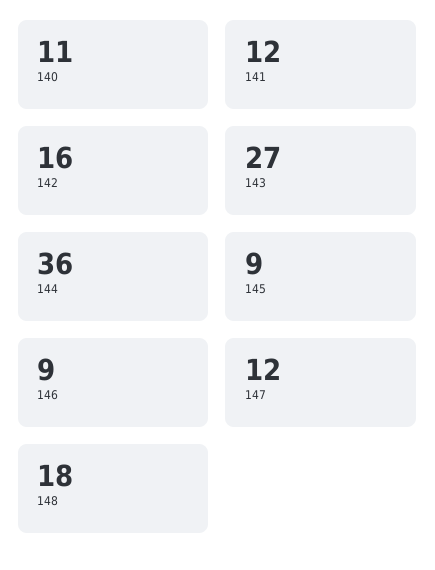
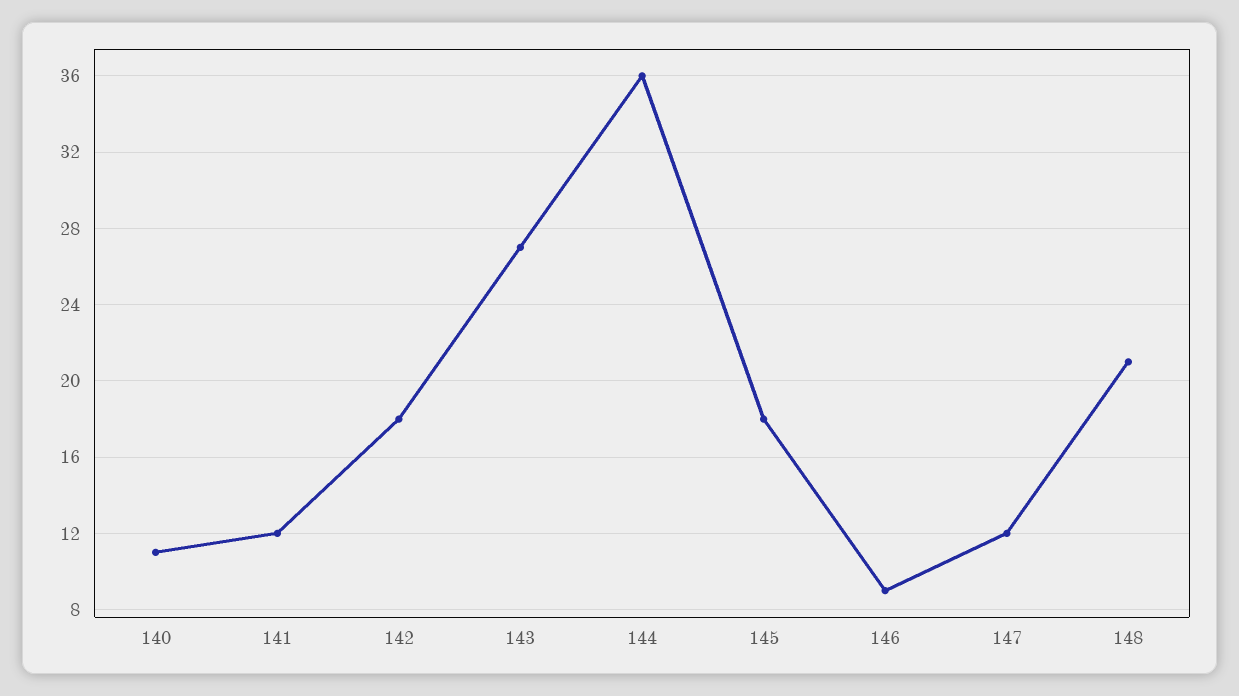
  {
    "140": 11,
    "141": 12,
-   "142": 16,
+   "142": 18,
    "143": 27,
    "144": 36,
-   "145": 9,
+   "145": 18,
    "146": 9,
    "147": 12,
-   "148": 18
+   "148": 21
  }

